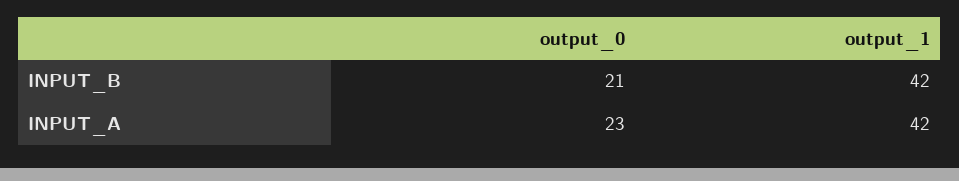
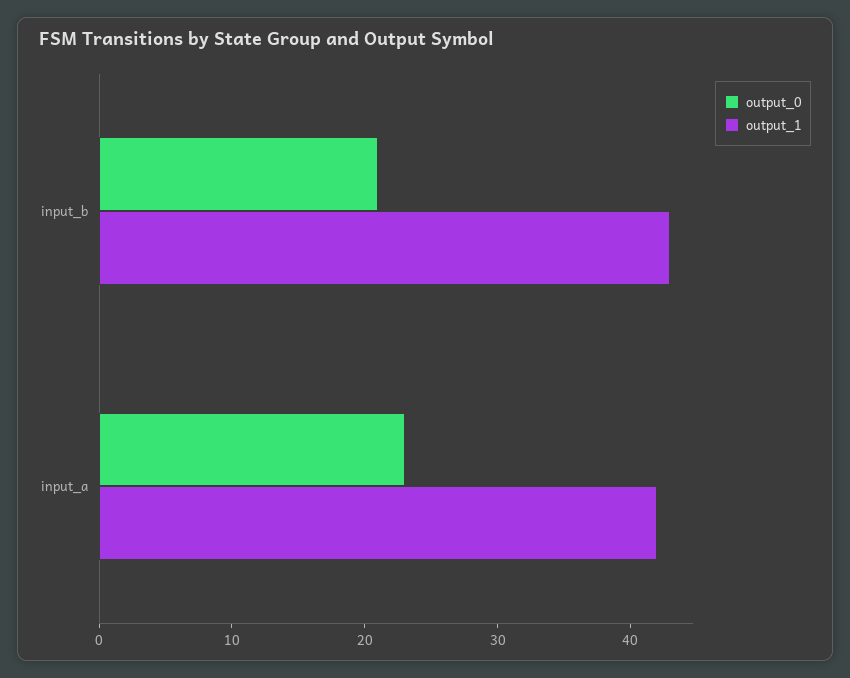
  {
    "output_0": {
      "INPUT_B": 21,
      "INPUT_A": 23
    },
    "output_1": {
-     "INPUT_B": 42,
+     "INPUT_B": 43,
      "INPUT_A": 42
    }
  }

